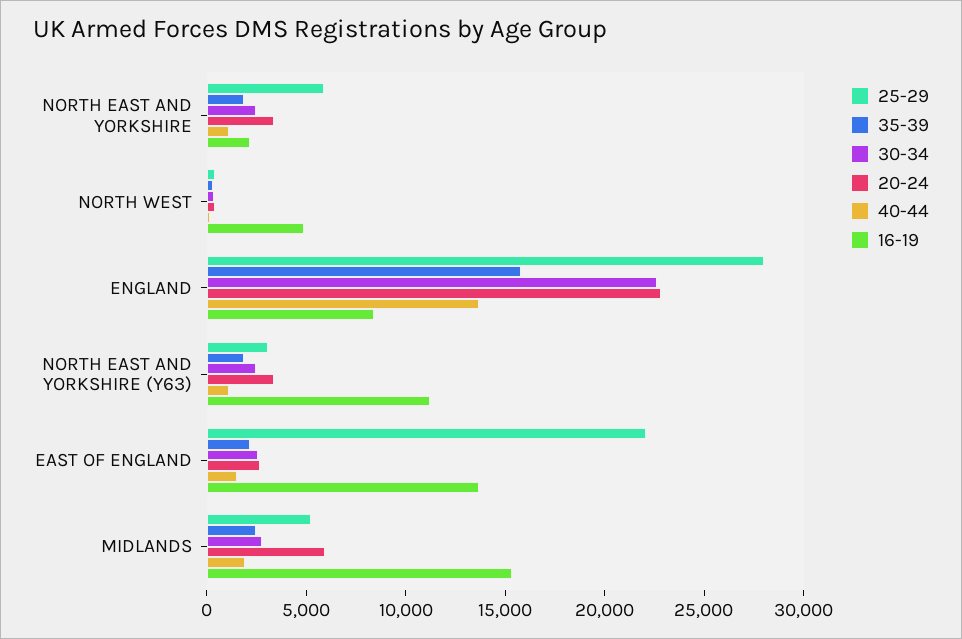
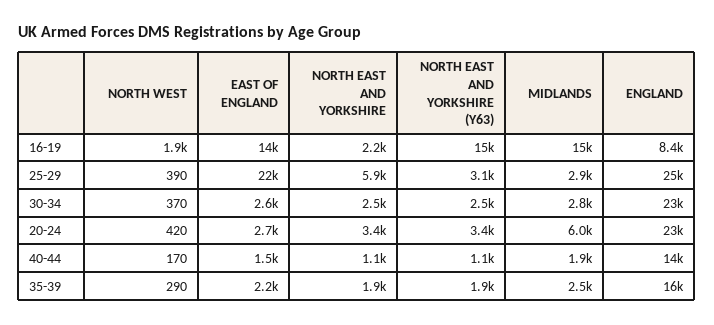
  {
    "25-29": {
      "NORTH EAST AND YORKSHIRE": 5900,
      "NORTH WEST": 390,
-     "ENGLAND": 28000,
+     "ENGLAND": 25000,
      "NORTH EAST AND YORKSHIRE (Y63)": 3100,
      "EAST OF ENGLAND": 22000,
-     "MIDLANDS": 5000
+     "MIDLANDS": 2900
    },
    "35-39": {
      "NORTH EAST AND YORKSHIRE": 1900,
      "NORTH WEST": 290,
      "ENGLAND": 16000,
      "NORTH EAST AND YORKSHIRE (Y63)": 1900,
      "EAST OF ENGLAND": 2200,
      "MIDLANDS": 2500
    },
    "30-34": {
      "NORTH EAST AND YORKSHIRE": 2500,
      "NORTH WEST": 370,
      "ENGLAND": 23000,
      "NORTH EAST AND YORKSHIRE (Y63)": 2500,
      "EAST OF ENGLAND": 2600,
      "MIDLANDS": 2800
    },
    "20-24": {
      "NORTH EAST AND YORKSHIRE": 3400,
      "NORTH WEST": 420,
      "ENGLAND": 23000,
      "NORTH EAST AND YORKSHIRE (Y63)": 3400,
      "EAST OF ENGLAND": 2700,
      "MIDLANDS": 6000
    },
    "40-44": {
      "NORTH EAST AND YORKSHIRE": 1100,
      "NORTH WEST": 170,
      "ENGLAND": 14000,
      "NORTH EAST AND YORKSHIRE (Y63)": 1100,
      "EAST OF ENGLAND": 1500,
      "MIDLANDS": 1900
    },
    "16-19": {
      "NORTH EAST AND YORKSHIRE": 2200,
-     "NORTH WEST": 5000,
+     "NORTH WEST": 1900,
      "ENGLAND": 8400,
-     "NORTH EAST AND YORKSHIRE (Y63)": 11000,
+     "NORTH EAST AND YORKSHIRE (Y63)": 15000,
      "EAST OF ENGLAND": 14000,
      "MIDLANDS": 15000
    }
  }

